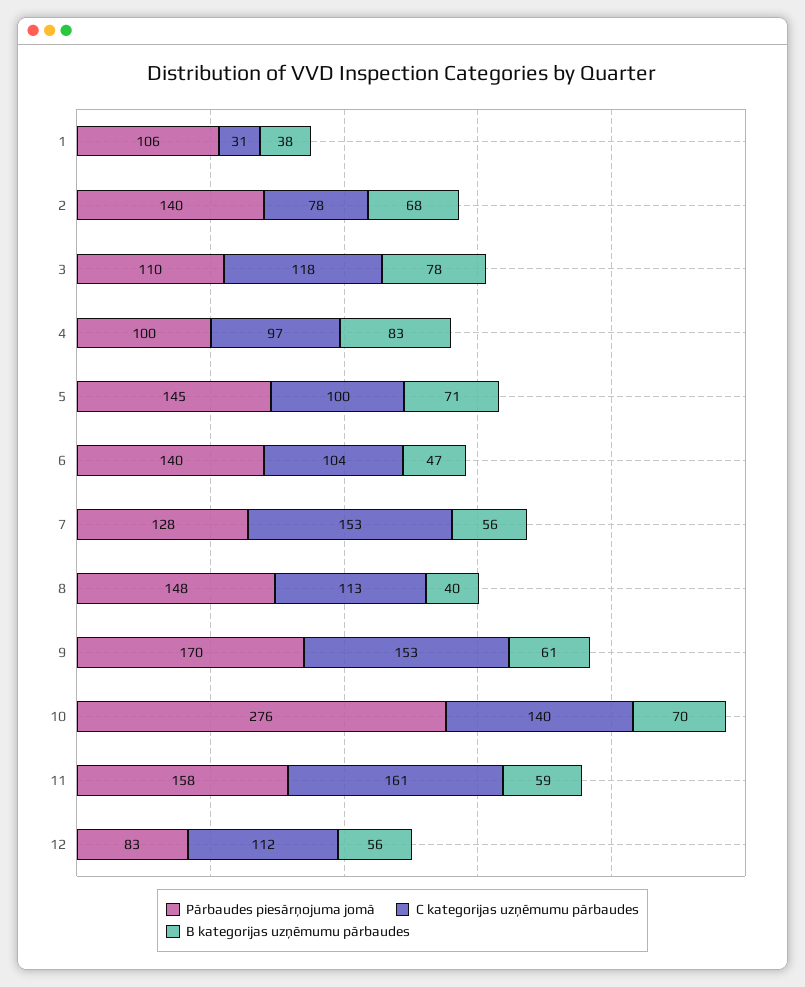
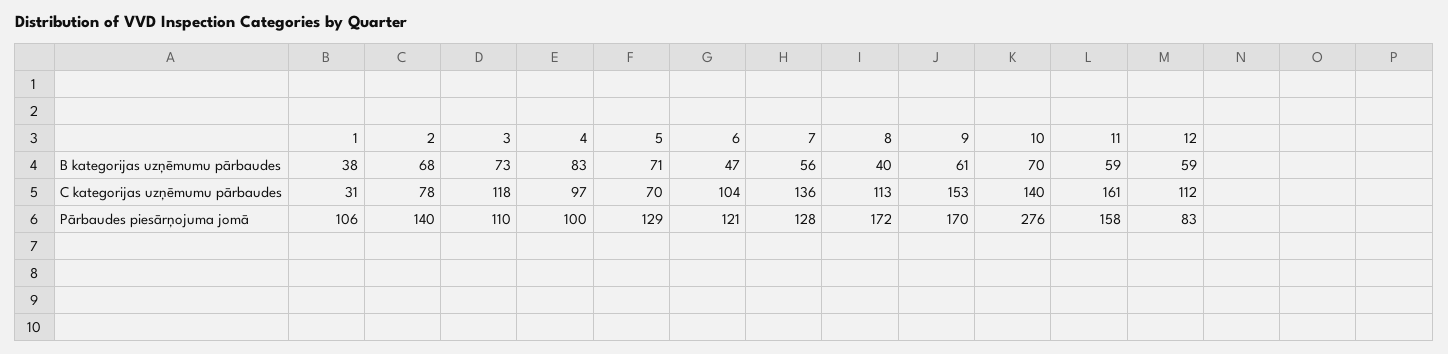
  {
    "Pārbaudes piesārņojuma jomā": {
      "1": 106,
      "2": 140,
      "3": 110,
      "4": 100,
-     "5": 145,
+     "5": 129,
-     "6": 140,
+     "6": 121,
      "7": 128,
-     "8": 148,
+     "8": 172,
      "9": 170,
      "10": 276,
      "11": 158,
      "12": 83
    },
    "C kategorijas uzņēmumu pārbaudes": {
      "1": 31,
      "2": 78,
      "3": 118,
      "4": 97,
-     "5": 100,
+     "5": 70,
      "6": 104,
-     "7": 153,
+     "7": 136,
      "8": 113,
      "9": 153,
      "10": 140,
      "11": 161,
      "12": 112
    },
    "B kategorijas uzņēmumu pārbaudes": {
      "1": 38,
      "2": 68,
-     "3": 78,
+     "3": 73,
      "4": 83,
      "5": 71,
      "6": 47,
      "7": 56,
      "8": 40,
      "9": 61,
      "10": 70,
      "11": 59,
-     "12": 56
+     "12": 59
    }
  }

